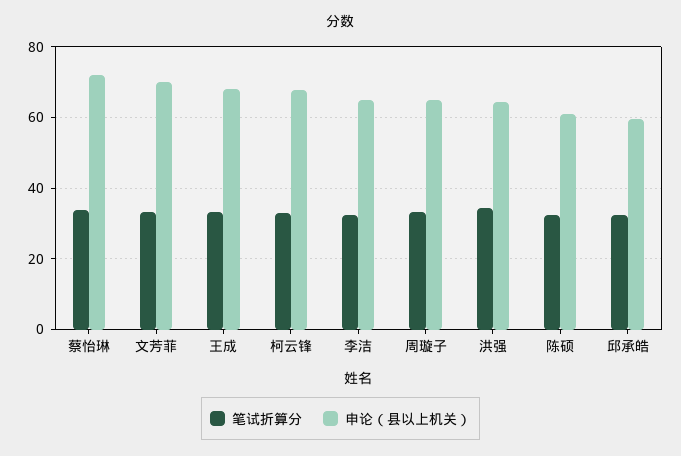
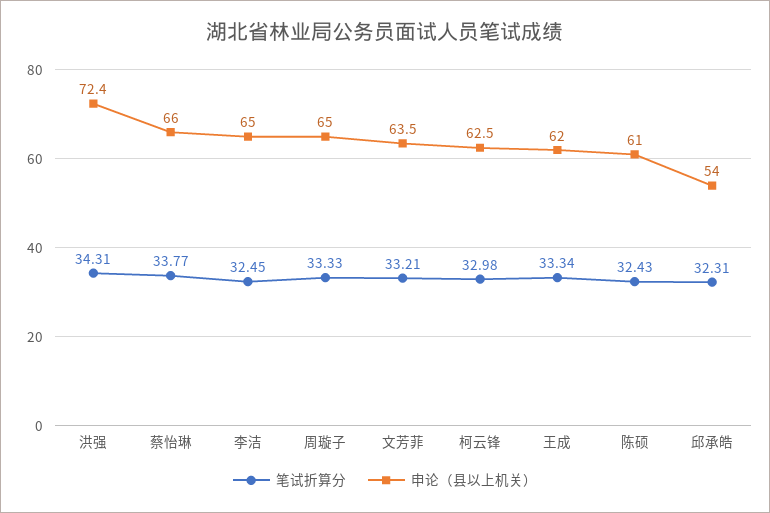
  {
    "笔试折算分": {
      "蔡怡琳": 33.77,
      "文芳菲": 33.21,
      "王成": 33.34,
      "柯云锋": 32.98,
      "李洁": 32.45,
      "周璇子": 33.33,
      "洪强": 34.31,
      "陈硕": 32.43,
      "邱承皓": 32.31
    },
    "申论（县以上机关）": {
-     "蔡怡琳": 72,
+     "蔡怡琳": 66,
-     "文芳菲": 70,
+     "文芳菲": 63.5,
-     "王成": 68,
+     "王成": 62,
-     "柯云锋": 68,
+     "柯云锋": 62.5,
      "李洁": 65,
      "周璇子": 65,
-     "洪强": 64,
+     "洪强": 72.4,
      "陈硕": 61,
-     "邱承皓": 60
+     "邱承皓": 54
    }
  }

